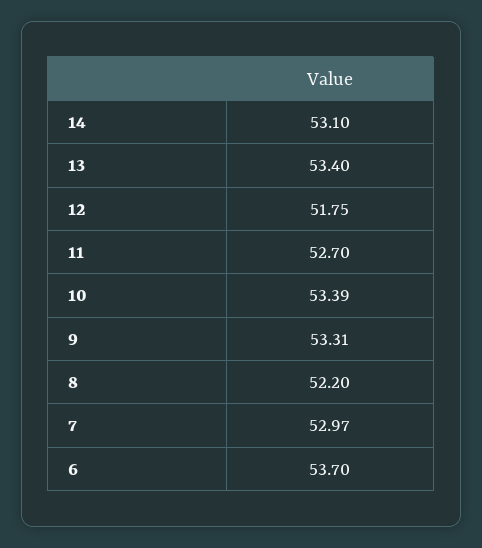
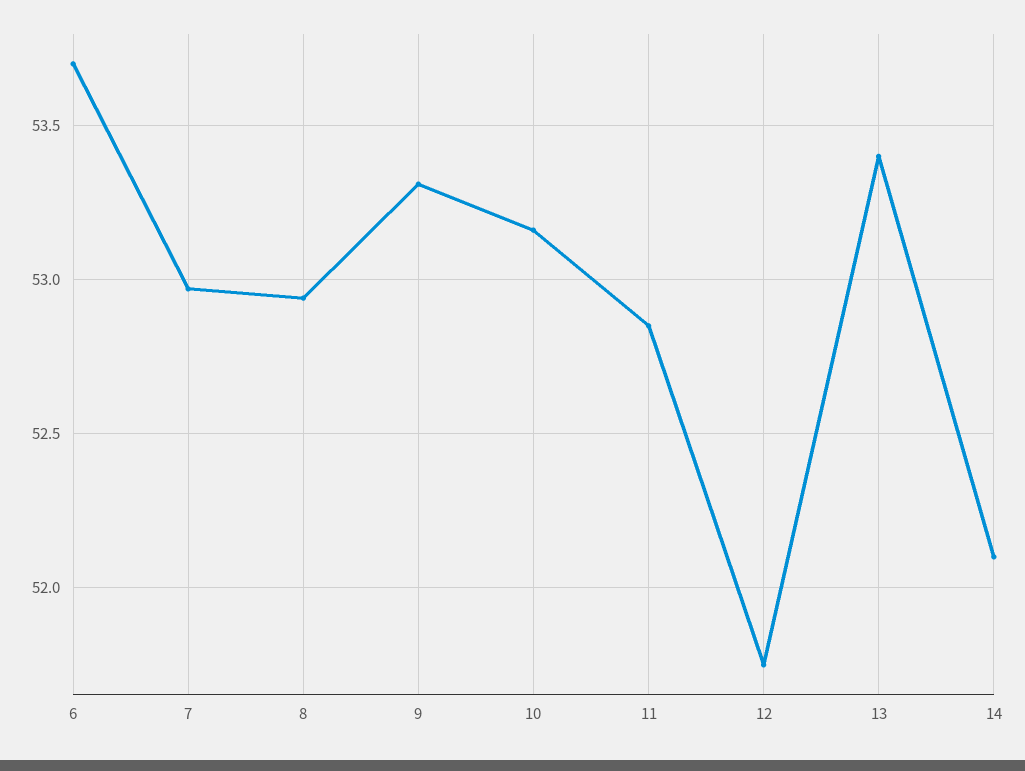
  {
-   "14": 53.1,
+   "14": 52.1,
    "13": 53.4,
    "12": 51.75,
-   "11": 52.7,
+   "11": 52.85,
-   "10": 53.39,
+   "10": 53.15,
    "9": 53.31,
-   "8": 52.2,
+   "8": 52.95,
    "7": 52.97,
    "6": 53.7
  }

